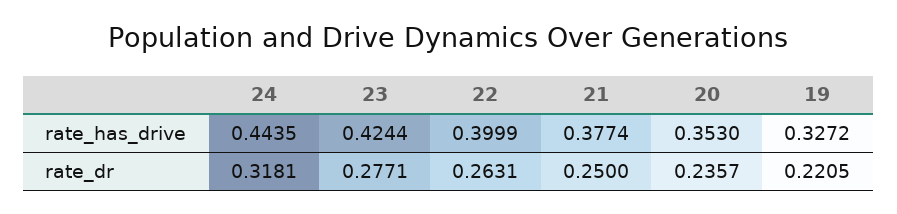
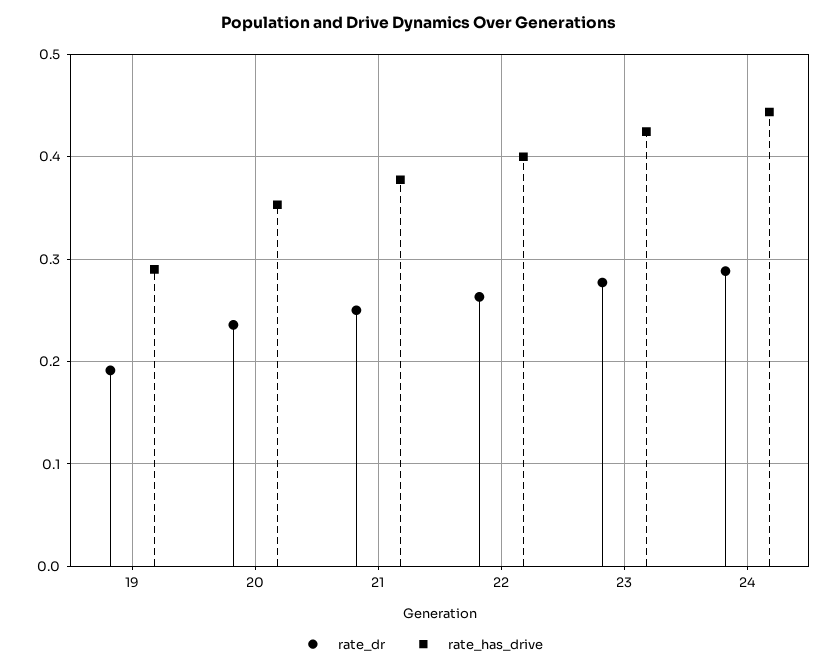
  {
    "rate_has_drive": {
      "24": 0.4435,
      "23": 0.4244,
      "22": 0.3999,
      "21": 0.3774,
      "20": 0.353,
-     "19": 0.3272
+     "19": 0.29
    },
    "rate_dr": {
-     "24": 0.3181,
+     "24": 0.29,
      "23": 0.2771,
      "22": 0.2631,
      "21": 0.25,
      "20": 0.2357,
-     "19": 0.2205
+     "19": 0.19
    }
  }

